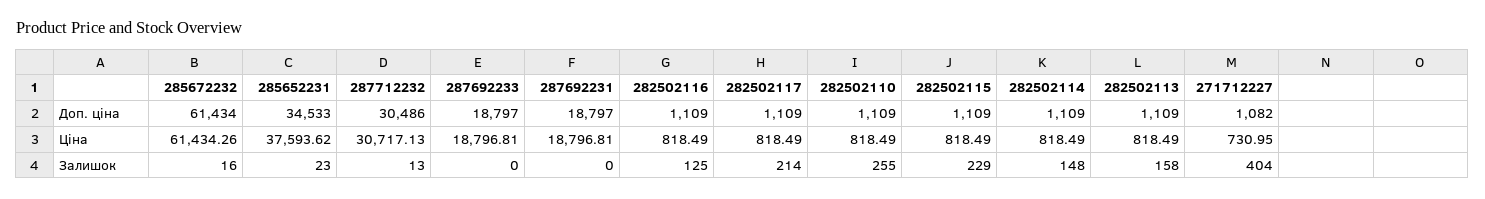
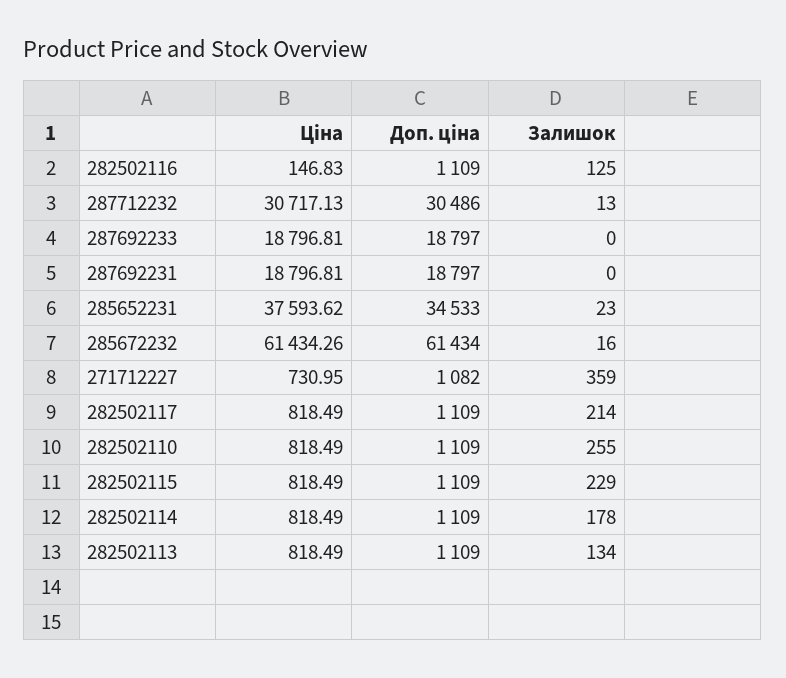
  {
    "285672232": {
      "Доп. ціна": 61434,
      "Ціна": 61434.26,
      "Залишок": 16
    },
    "285652231": {
      "Доп. ціна": 34533,
      "Ціна": 37593.62,
      "Залишок": 23
    },
    "287712232": {
      "Доп. ціна": 30486,
      "Ціна": 30717.13,
      "Залишок": 13
    },
    "287692233": {
      "Доп. ціна": 18797,
      "Ціна": 18796.81,
      "Залишок": 0
    },
    "287692231": {
      "Доп. ціна": 18797,
      "Ціна": 18796.81,
      "Залишок": 0
    },
    "282502116": {
      "Доп. ціна": 1109,
-     "Ціна": 818.49,
+     "Ціна": 146.83,
      "Залишок": 125
    },
    "282502117": {
      "Доп. ціна": 1109,
      "Ціна": 818.49,
      "Залишок": 214
    },
    "282502110": {
      "Доп. ціна": 1109,
      "Ціна": 818.49,
      "Залишок": 255
    },
    "282502115": {
      "Доп. ціна": 1109,
      "Ціна": 818.49,
      "Залишок": 229
    },
    "282502114": {
      "Доп. ціна": 1109,
      "Ціна": 818.49,
-     "Залишок": 148
+     "Залишок": 178
    },
    "282502113": {
      "Доп. ціна": 1109,
      "Ціна": 818.49,
-     "Залишок": 158
+     "Залишок": 134
    },
    "271712227": {
      "Доп. ціна": 1082,
      "Ціна": 730.95,
-     "Залишок": 404
+     "Залишок": 359
    }
  }

